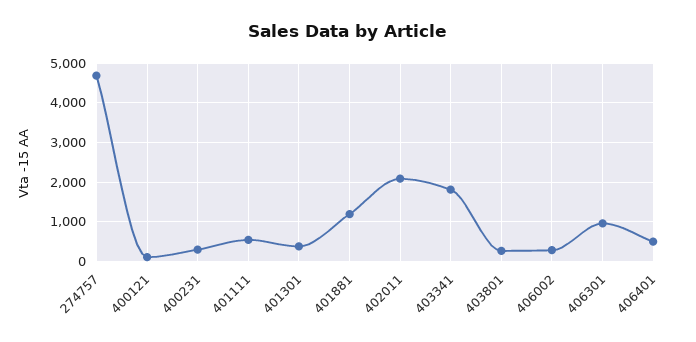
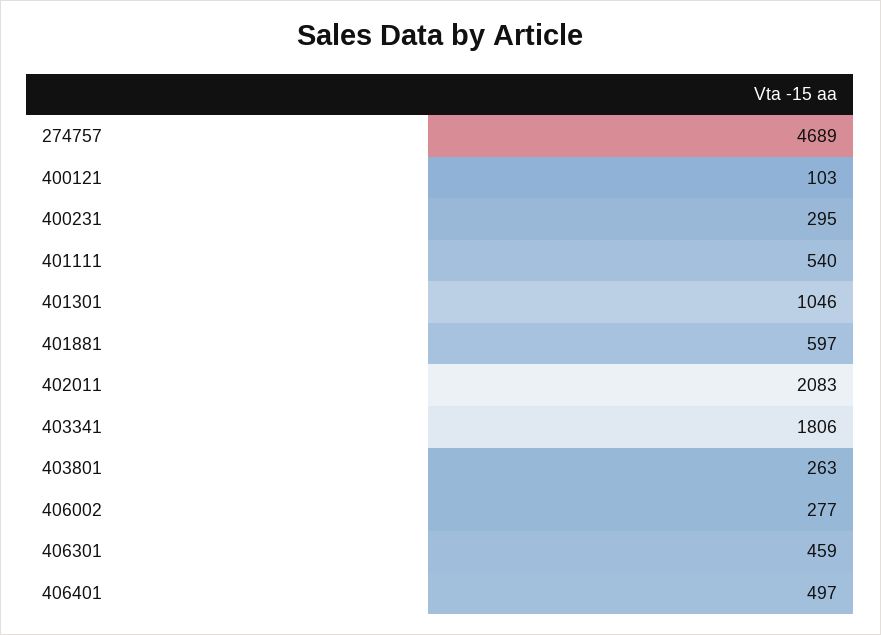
  {
    "274757": 4689,
    "400121": 103,
    "400231": 295,
    "401111": 540,
-   "401301": 400,
+   "401301": 1046,
-   "401881": 1200,
+   "401881": 597,
    "402011": 2083,
    "403341": 1806,
    "403801": 263,
    "406002": 277,
-   "406301": 1000,
+   "406301": 459,
    "406401": 497
  }

